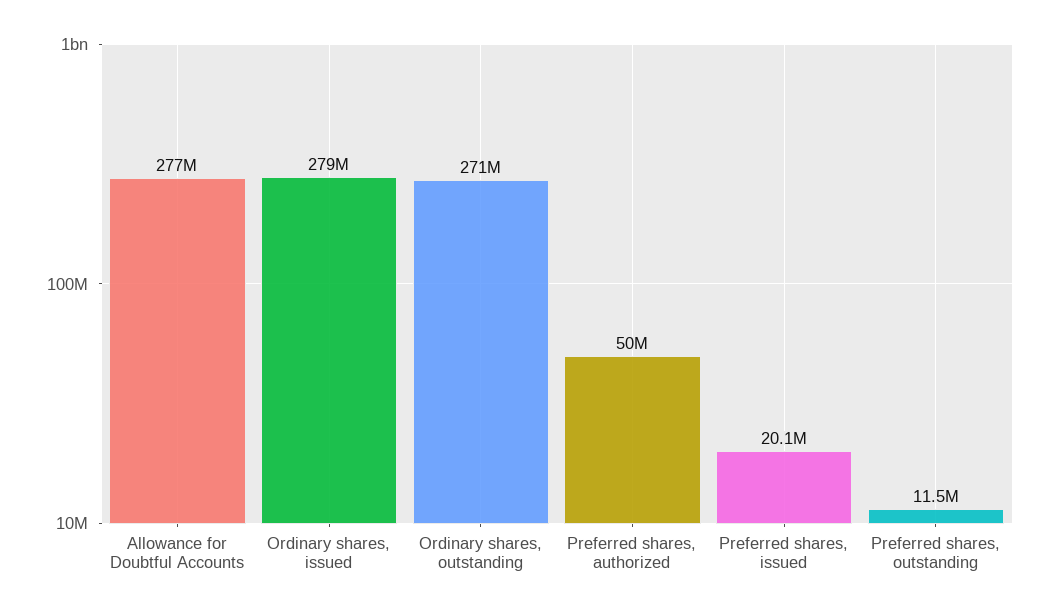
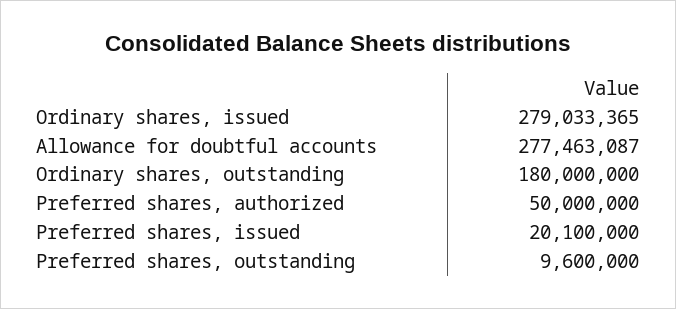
  {
    "Allowance for Doubtful Accounts": 277463087,
    "Ordinary shares, issued": 279033365,
-   "Ordinary shares, outstanding": 271000000,
+   "Ordinary shares, outstanding": 180000000,
    "Preferred shares, authorized": 50000000,
    "Preferred shares, issued": 20100000,
-   "Preferred shares, outstanding": 11500000
+   "Preferred shares, outstanding": 9600000
  }

